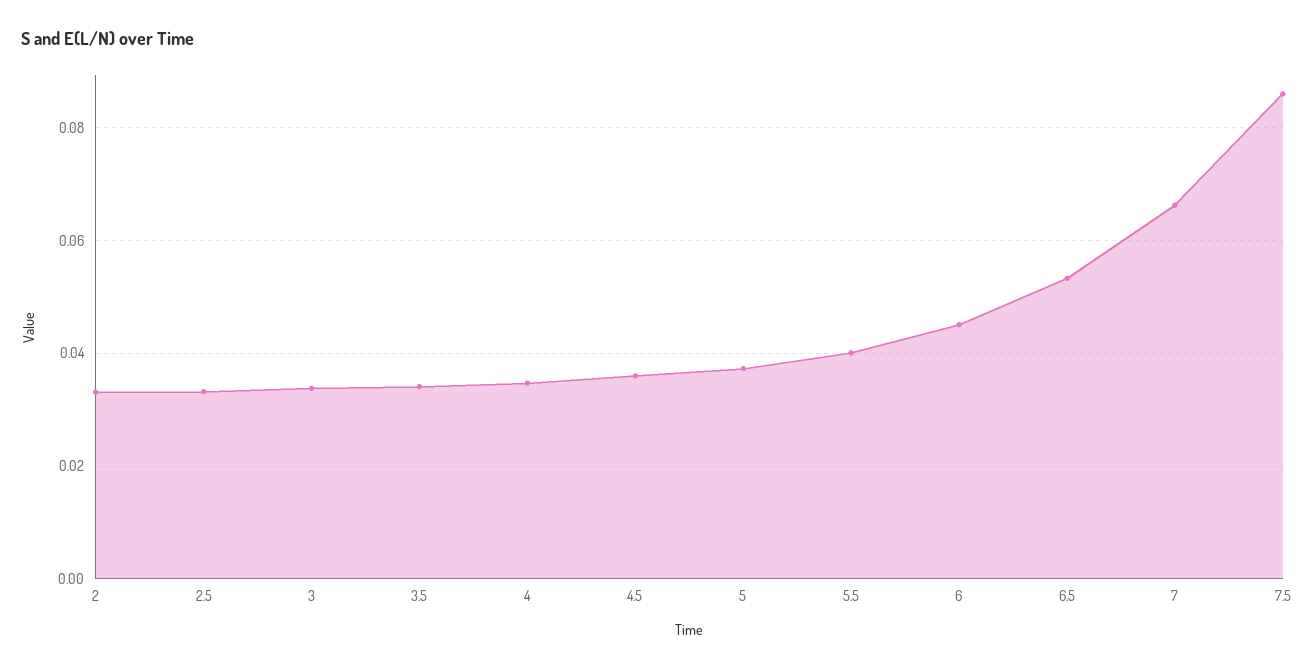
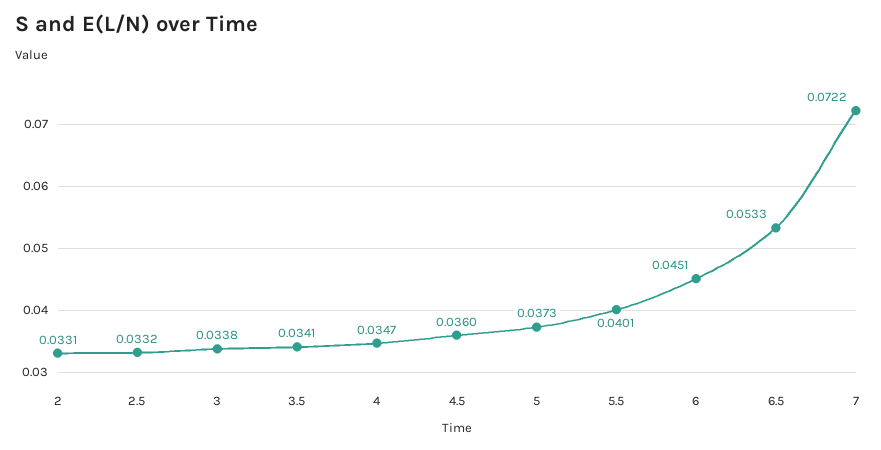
  {
    "2": 0.0331,
    "2.5": 0.0332,
    "3": 0.0338,
    "3.5": 0.0341,
    "4": 0.0347,
    "4.5": 0.036,
    "5": 0.0373,
    "5.5": 0.0401,
    "6": 0.0451,
    "6.5": 0.0533,
-   "7": 0.066,
+   "7": 0.0722
-   "7.5": 0.086
  }

